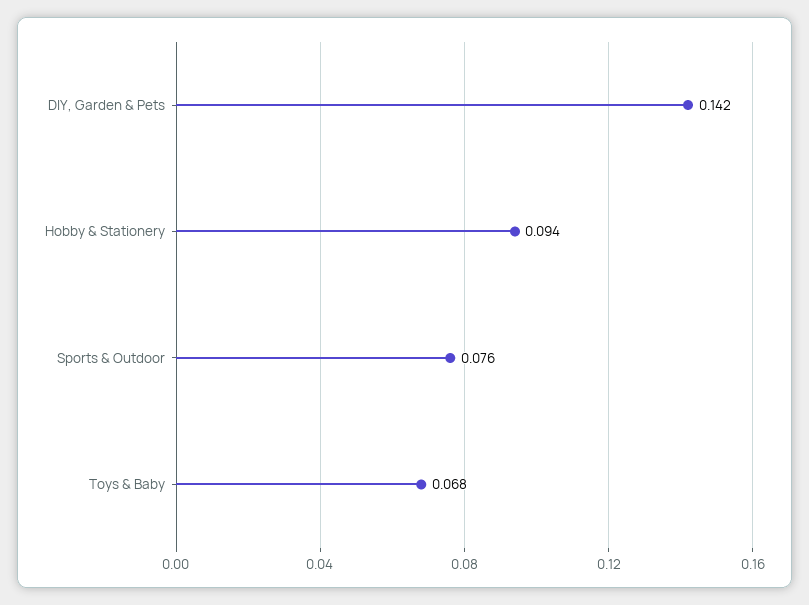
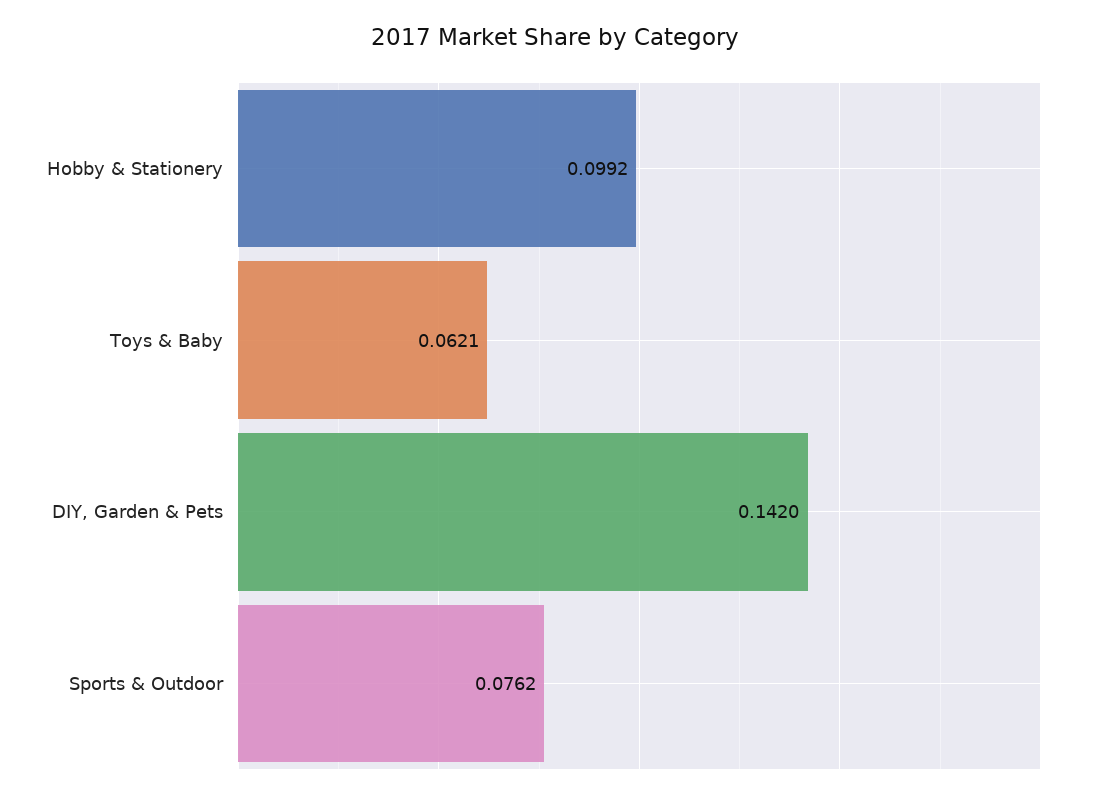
  {
    "DIY, Garden & Pets": 0.142,
-   "Hobby & Stationery": 0.094,
+   "Hobby & Stationery": 0.0992,
    "Sports & Outdoor": 0.0762,
-   "Toys & Baby": 0.068
+   "Toys & Baby": 0.0621
  }

